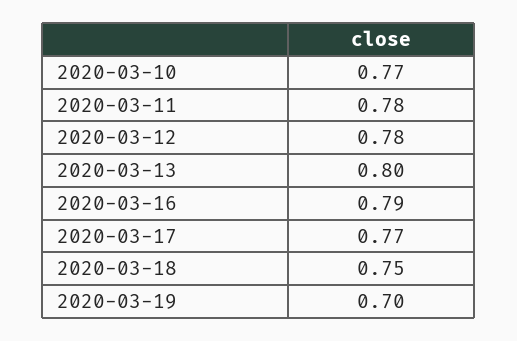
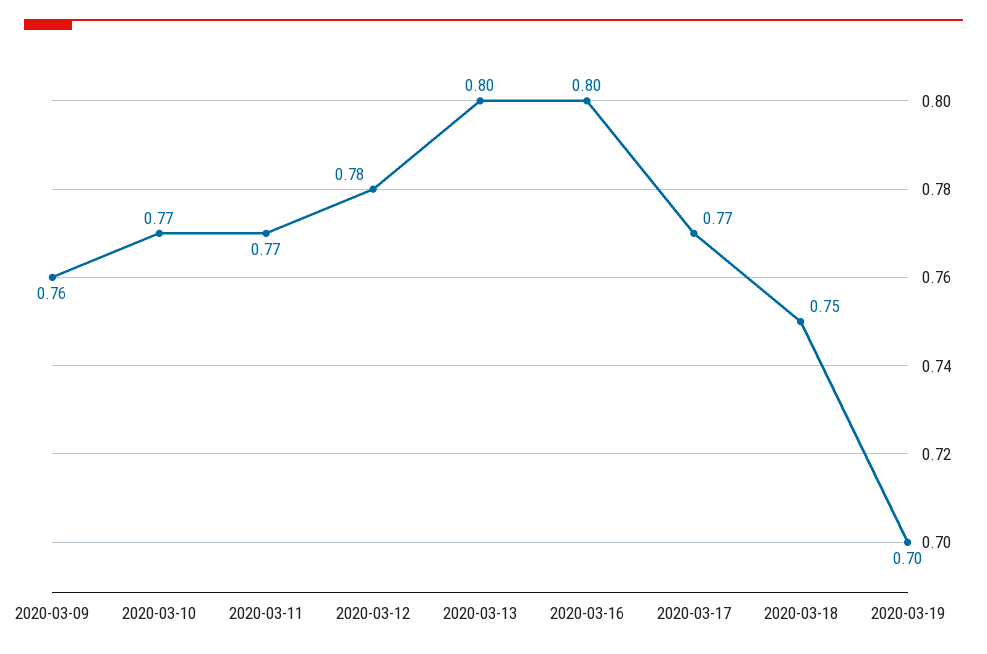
  {
    "2020-03-10": 0.77,
-   "2020-03-11": 0.78,
+   "2020-03-11": 0.77,
    "2020-03-12": 0.78,
    "2020-03-13": 0.8,
-   "2020-03-16": 0.79,
+   "2020-03-16": 0.8,
    "2020-03-17": 0.77,
    "2020-03-18": 0.75,
-   "2020-03-19": 0.7
+   "2020-03-19": 0.7,
+   "2020-03-09": 0.76
  }

